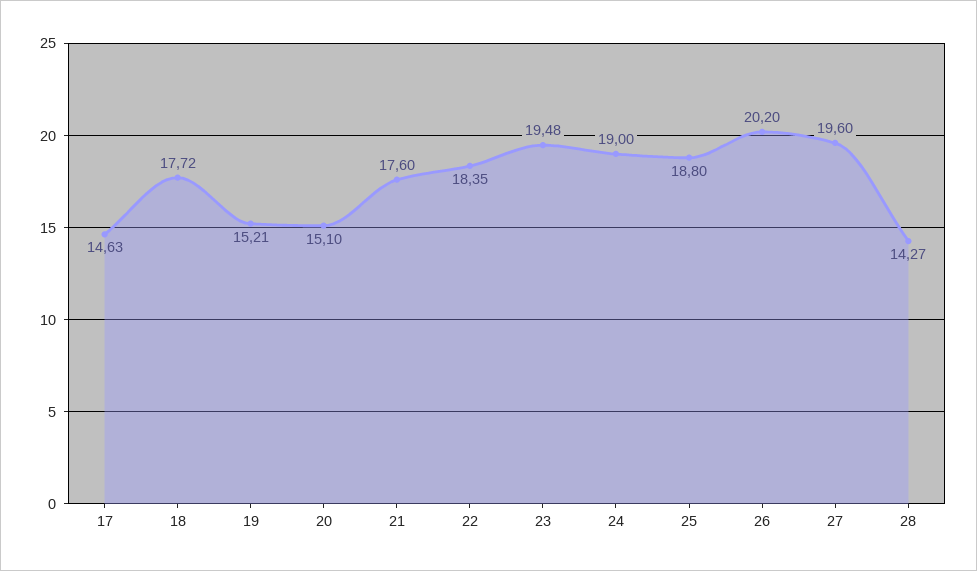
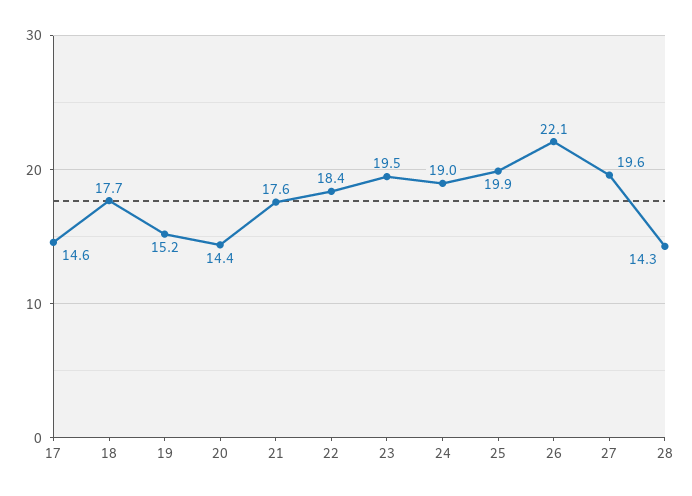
  {
    "17": 14.63,
    "18": 17.72,
    "19": 15.21,
-   "20": 15.1,
+   "20": 14.4,
    "21": 17.6,
    "22": 18.35,
    "23": 19.48,
    "24": 19,
-   "25": 18.8,
+   "25": 19.9,
-   "26": 20.2,
+   "26": 22.1,
    "27": 19.6,
    "28": 14.27
  }

